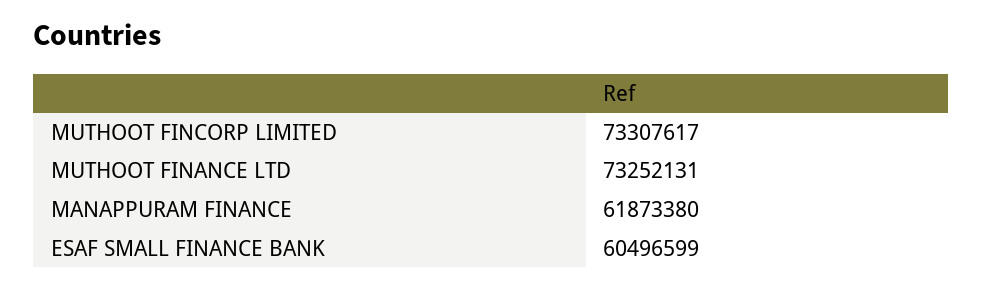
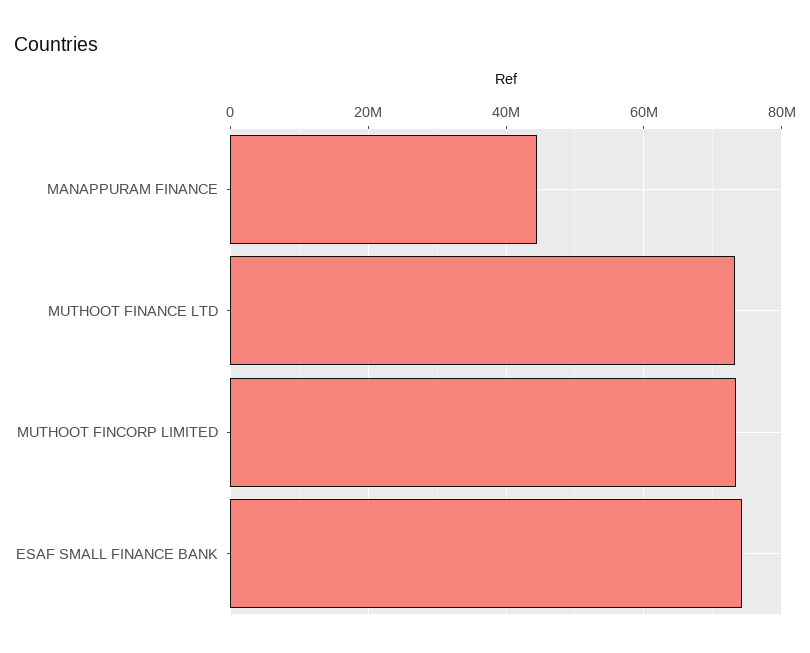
  {
    "MUTHOOT FINCORP LIMITED": 73307617,
    "MUTHOOT FINANCE LTD": 73252131,
-   "MANAPPURAM FINANCE": 61873380,
+   "MANAPPURAM FINANCE": 44000000,
-   "ESAF SMALL FINANCE BANK": 60496599
+   "ESAF SMALL FINANCE BANK": 74000000
  }

